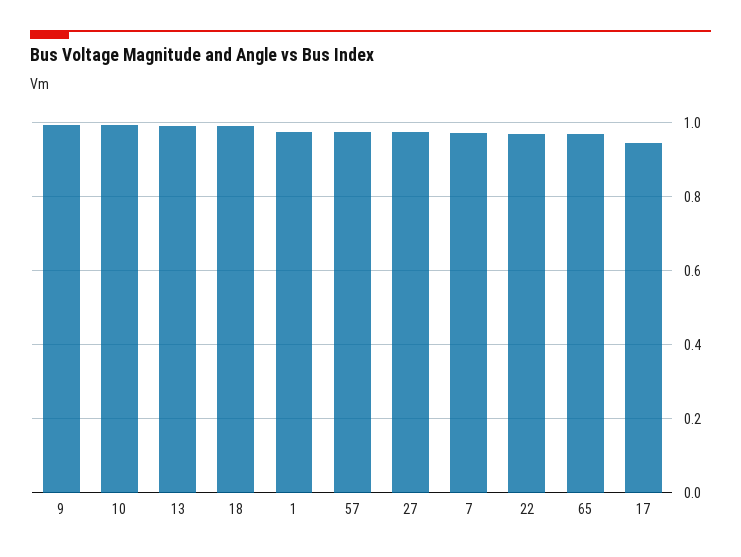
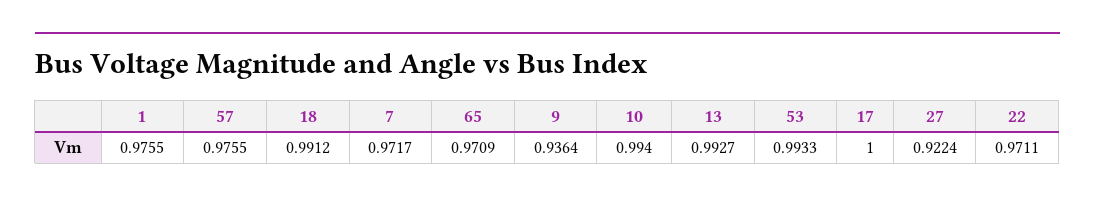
  {
-   "9": 1,
+   "9": 0.9364,
    "10": 0.994,
    "13": 0.9927,
    "18": 0.9912,
    "1": 0.9755,
    "57": 0.9755,
-   "27": 0.98,
+   "27": 0.9224,
    "7": 0.9717,
    "22": 0.9711,
    "65": 0.9709,
-   "17": 0.94
+   "17": 1,
+   "53": 0.9933
  }

